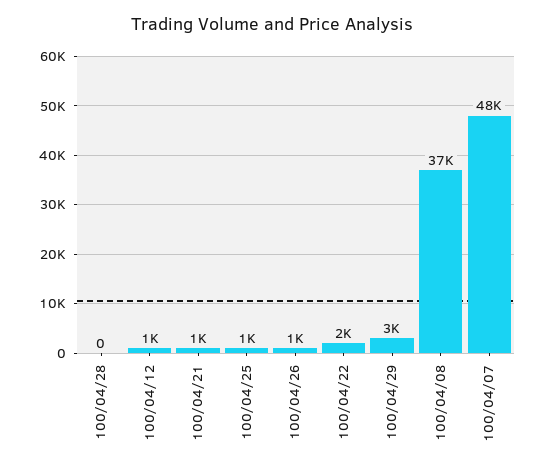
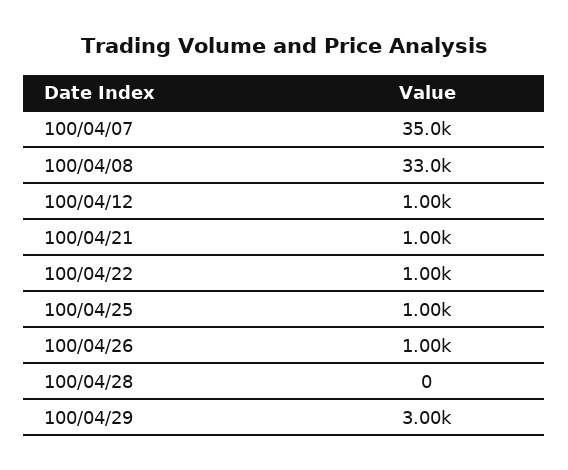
  {
    "100/04/28": 0,
    "100/04/12": 1000,
    "100/04/21": 1000,
    "100/04/25": 1000,
    "100/04/26": 1000,
-   "100/04/22": 2000,
+   "100/04/22": 1000,
    "100/04/29": 3000,
-   "100/04/08": 37000,
+   "100/04/08": 33000,
-   "100/04/07": 48000
+   "100/04/07": 35000
  }

